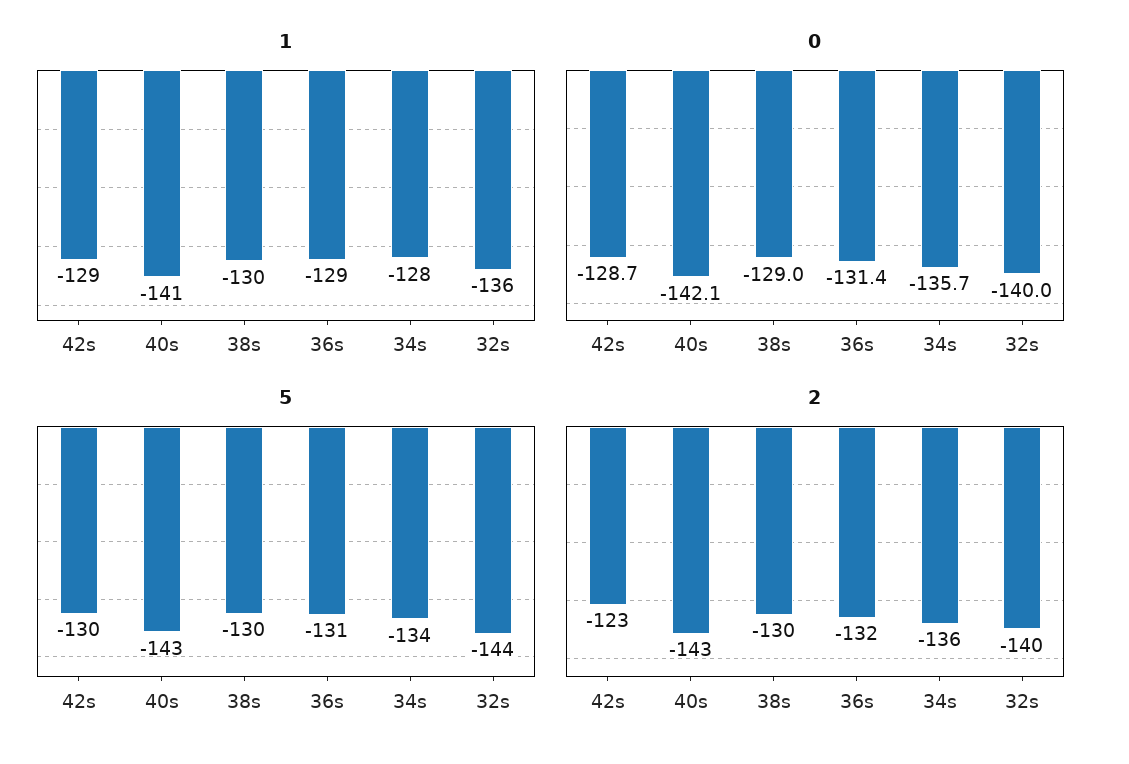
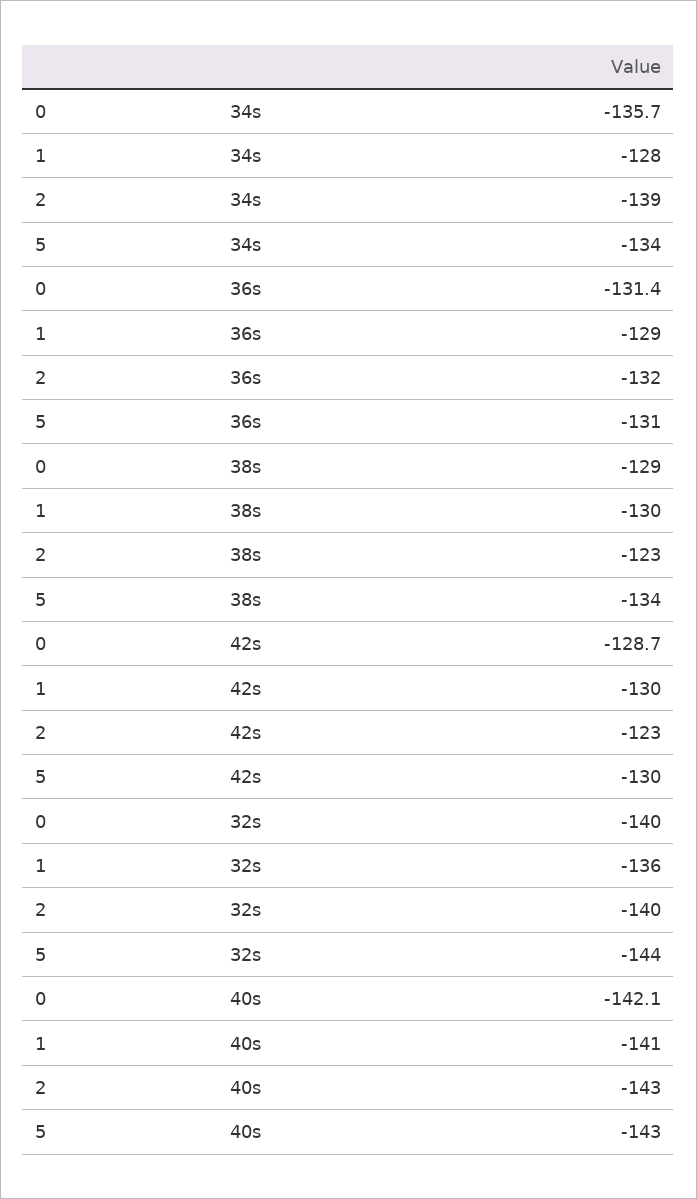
  {
    "1": {
-     "42s": -129,
+     "42s": -130,
      "40s": -141,
      "38s": -130,
      "36s": -129,
      "34s": -128,
      "32s": -136
    },
    "0": {
      "42s": -128.7,
      "40s": -142.1,
      "38s": -129,
      "36s": -131.4,
      "34s": -135.7,
      "32s": -140
    },
    "5": {
      "42s": -130,
      "40s": -143,
-     "38s": -130,
+     "38s": -134,
      "36s": -131,
      "34s": -134,
      "32s": -144
    },
    "2": {
      "42s": -123,
      "40s": -143,
-     "38s": -130,
+     "38s": -123,
      "36s": -132,
-     "34s": -136,
+     "34s": -139,
      "32s": -140
    }
  }

